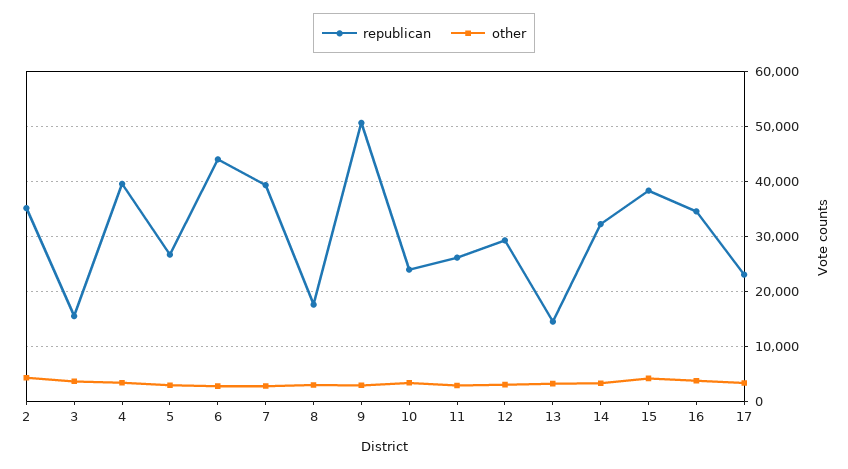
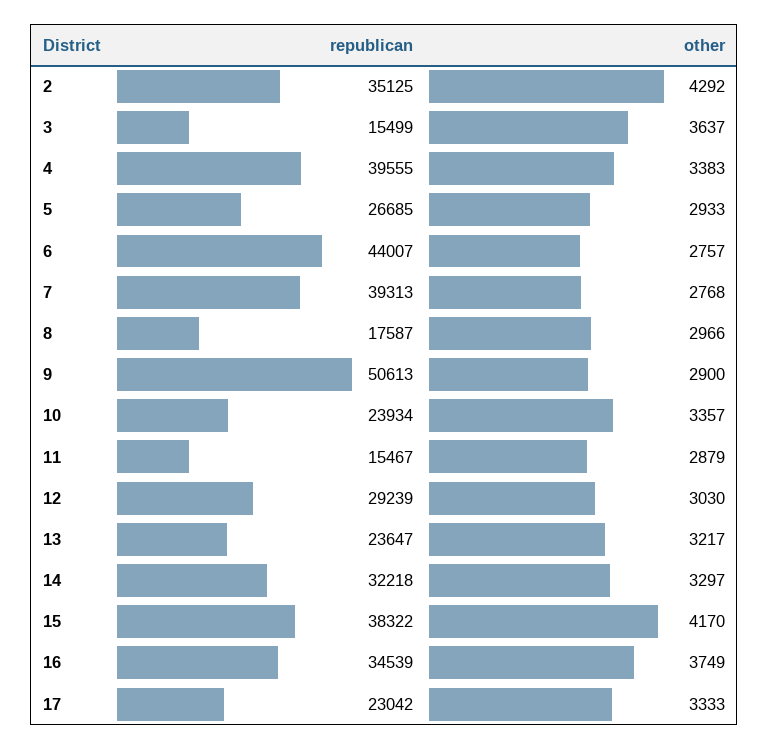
  {
    "republican": {
      "2": 35125,
      "3": 15499,
      "4": 39555,
      "5": 26685,
      "6": 44007,
      "7": 39313,
      "8": 17587,
      "9": 50613,
      "10": 23934,
-     "11": 26000,
+     "11": 15467,
      "12": 29239,
-     "13": 14000,
+     "13": 23647,
      "14": 32218,
      "15": 38322,
      "16": 34539,
      "17": 23042
    },
    "other": {
      "2": 4292,
      "3": 3637,
      "4": 3383,
      "5": 2933,
      "6": 2757,
      "7": 2768,
      "8": 2966,
      "9": 2900,
      "10": 3357,
      "11": 2879,
      "12": 3030,
      "13": 3217,
      "14": 3297,
      "15": 4170,
      "16": 3749,
      "17": 3333
    }
  }

